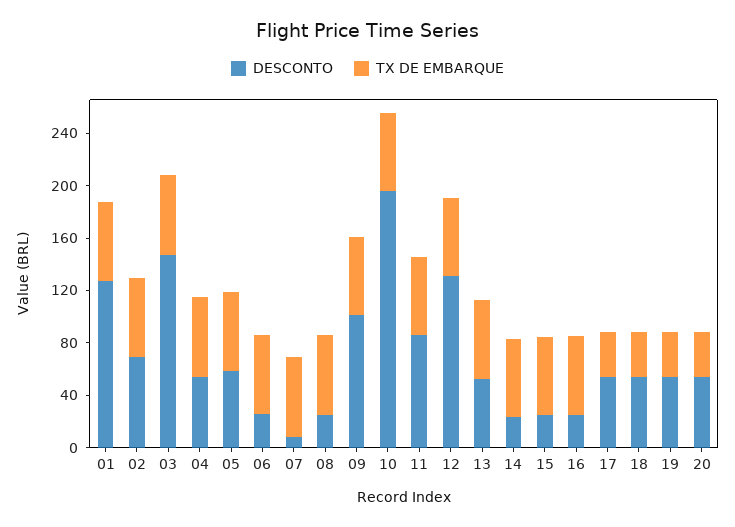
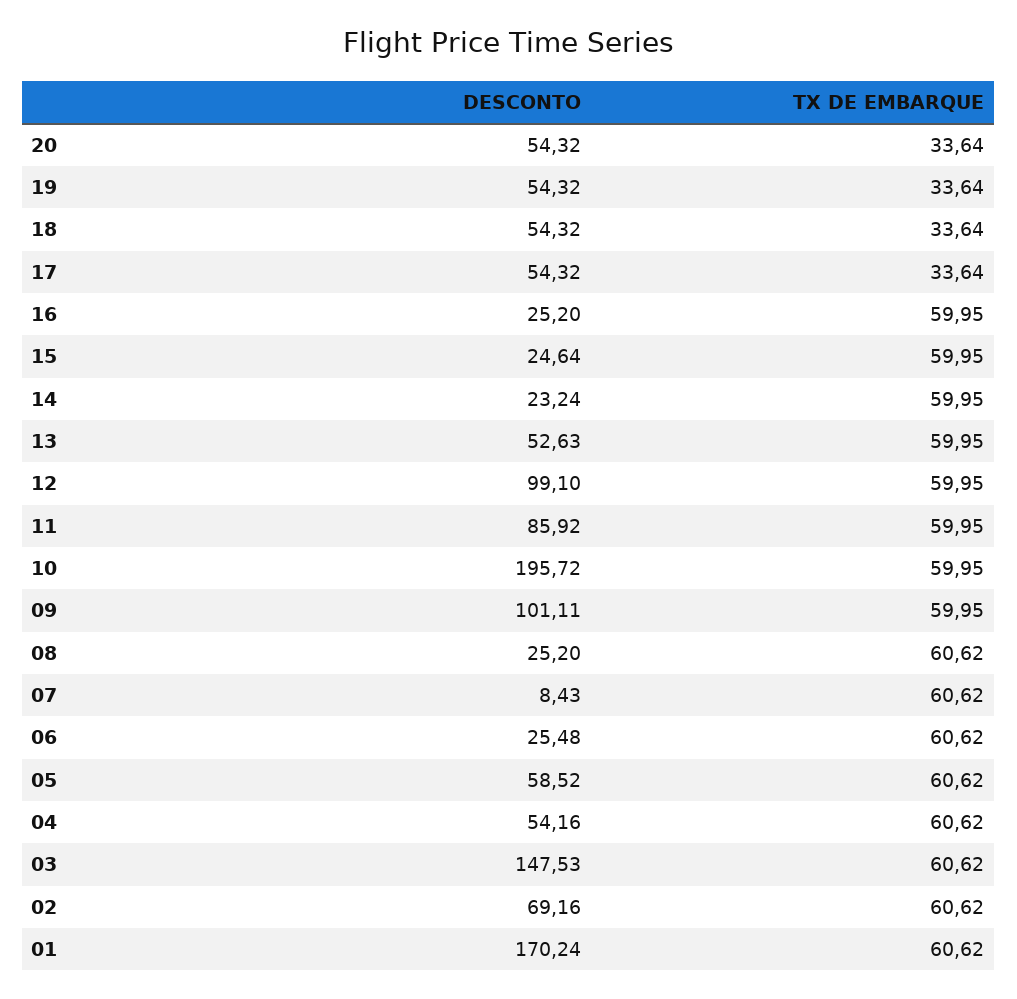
  {
    "DESCONTO": {
-     "01": 130,
+     "01": 170.24,
      "02": 69.16,
      "03": 147.53,
      "04": 54.16,
      "05": 58.52,
      "06": 25.48,
      "07": 8.43,
      "08": 25.2,
      "09": 101.11,
      "10": 195.72,
      "11": 85.92,
-     "12": 130,
+     "12": 99.1,
      "13": 52.63,
      "14": 23.24,
      "15": 24.64,
      "16": 25.2,
      "17": 54.32,
      "18": 54.32,
      "19": 54.32,
      "20": 54.32
    },
    "TX DE EMBARQUE": {
      "01": 60.62,
      "02": 60.62,
      "03": 60.62,
      "04": 60.62,
      "05": 60.62,
      "06": 60.62,
      "07": 60.62,
      "08": 60.62,
      "09": 59.95,
      "10": 59.95,
      "11": 59.95,
      "12": 59.95,
      "13": 59.95,
      "14": 59.95,
      "15": 59.95,
      "16": 59.95,
      "17": 33.64,
      "18": 33.64,
      "19": 33.64,
      "20": 33.64
    }
  }

